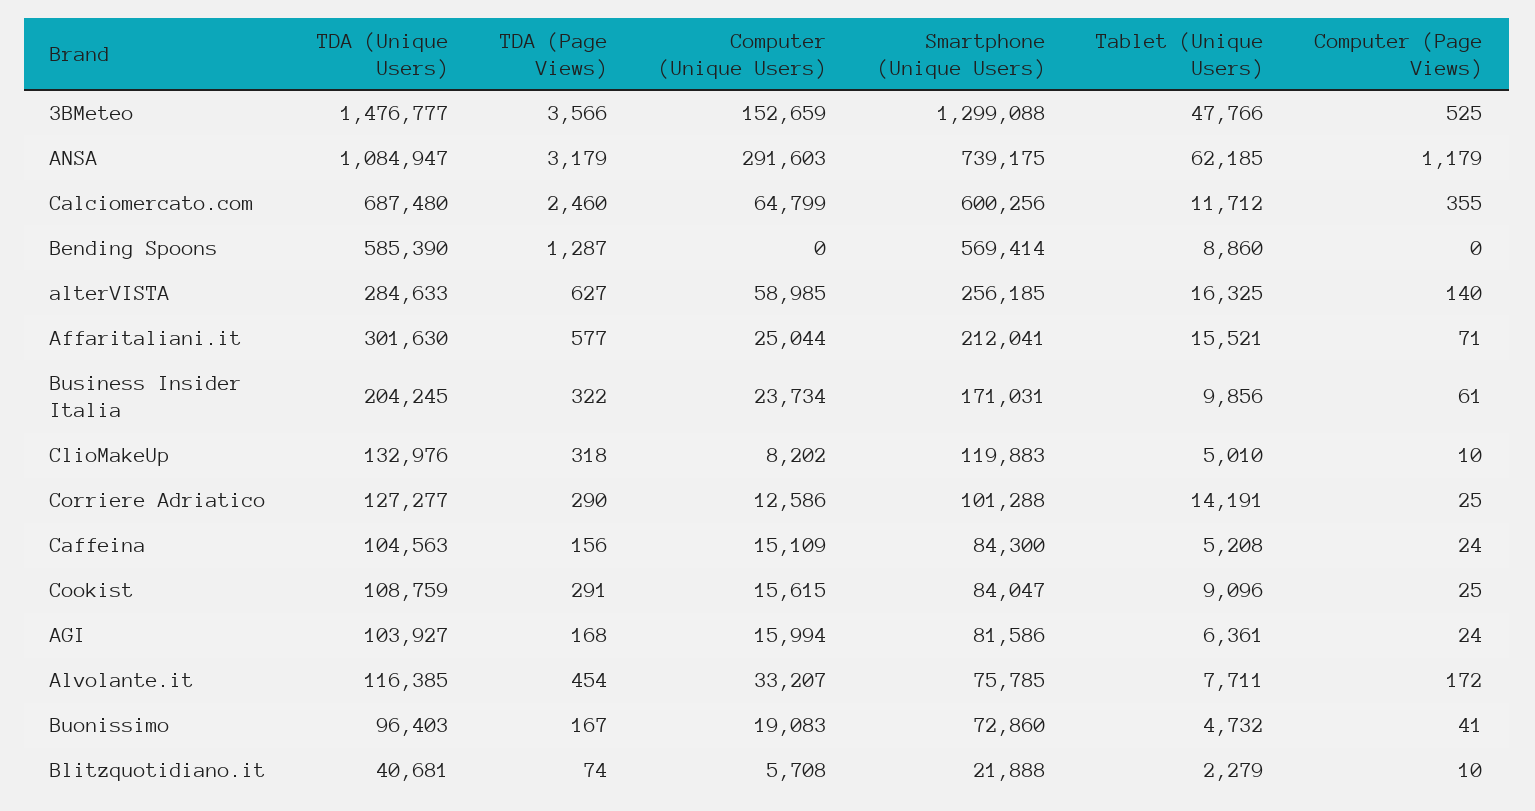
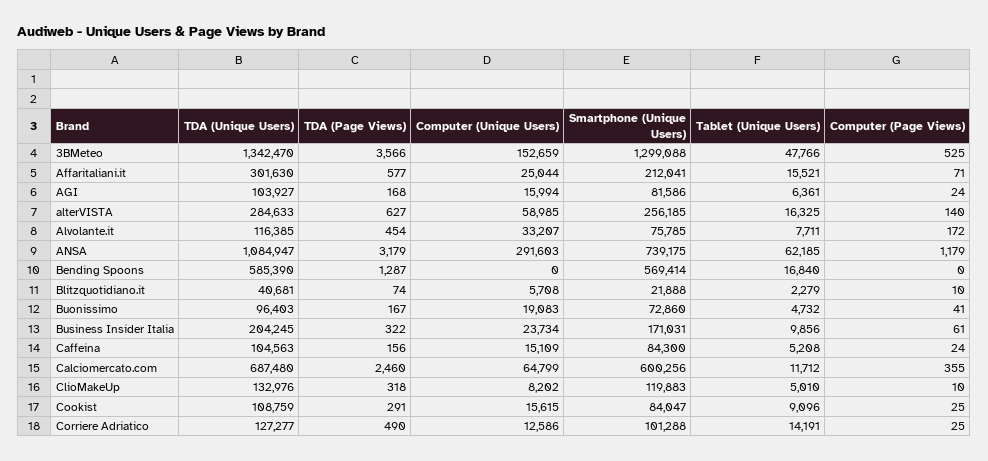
  {
    "TDA (Unique Users)": {
-     "3BMeteo": 1476777,
+     "3BMeteo": 1342470,
      "ANSA": 1084947,
      "Calciomercato.com": 687480,
      "Bending Spoons": 585390,
      "alterVISTA": 284633,
      "Affaritaliani.it": 301630,
      "Business Insider Italia": 204245,
      "ClioMakeUp": 132976,
      "Corriere Adriatico": 127277,
      "Caffeina": 104563,
      "Cookist": 108759,
      "AGI": 103927,
      "Alvolante.it": 116385,
      "Buonissimo": 96403,
      "Blitzquotidiano.it": 40681
    },
    "TDA (Page Views)": {
      "3BMeteo": 3566,
      "ANSA": 3179,
      "Calciomercato.com": 2460,
      "Bending Spoons": 1287,
      "alterVISTA": 627,
      "Affaritaliani.it": 577,
      "Business Insider Italia": 322,
      "ClioMakeUp": 318,
-     "Corriere Adriatico": 290,
+     "Corriere Adriatico": 490,
      "Caffeina": 156,
      "Cookist": 291,
      "AGI": 168,
      "Alvolante.it": 454,
      "Buonissimo": 167,
      "Blitzquotidiano.it": 74
    },
    "Computer (Unique Users)": {
      "3BMeteo": 152659,
      "ANSA": 291603,
      "Calciomercato.com": 64799,
      "Bending Spoons": 0,
      "alterVISTA": 58985,
      "Affaritaliani.it": 25044,
      "Business Insider Italia": 23734,
      "ClioMakeUp": 8202,
      "Corriere Adriatico": 12586,
      "Caffeina": 15109,
      "Cookist": 15615,
      "AGI": 15994,
      "Alvolante.it": 33207,
      "Buonissimo": 19083,
      "Blitzquotidiano.it": 5708
    },
    "Smartphone (Unique Users)": {
      "3BMeteo": 1299088,
      "ANSA": 739175,
      "Calciomercato.com": 600256,
      "Bending Spoons": 569414,
      "alterVISTA": 256185,
      "Affaritaliani.it": 212041,
      "Business Insider Italia": 171031,
      "ClioMakeUp": 119883,
      "Corriere Adriatico": 101288,
      "Caffeina": 84300,
      "Cookist": 84047,
      "AGI": 81586,
      "Alvolante.it": 75785,
      "Buonissimo": 72860,
      "Blitzquotidiano.it": 21888
    },
    "Tablet (Unique Users)": {
      "3BMeteo": 47766,
      "ANSA": 62185,
      "Calciomercato.com": 11712,
-     "Bending Spoons": 8860,
+     "Bending Spoons": 16840,
      "alterVISTA": 16325,
      "Affaritaliani.it": 15521,
      "Business Insider Italia": 9856,
      "ClioMakeUp": 5010,
      "Corriere Adriatico": 14191,
      "Caffeina": 5208,
      "Cookist": 9096,
      "AGI": 6361,
      "Alvolante.it": 7711,
      "Buonissimo": 4732,
      "Blitzquotidiano.it": 2279
    },
    "Computer (Page Views)": {
      "3BMeteo": 525,
      "ANSA": 1179,
      "Calciomercato.com": 355,
      "Bending Spoons": 0,
      "alterVISTA": 140,
      "Affaritaliani.it": 71,
      "Business Insider Italia": 61,
      "ClioMakeUp": 10,
      "Corriere Adriatico": 25,
      "Caffeina": 24,
      "Cookist": 25,
      "AGI": 24,
      "Alvolante.it": 172,
      "Buonissimo": 41,
      "Blitzquotidiano.it": 10
    }
  }

